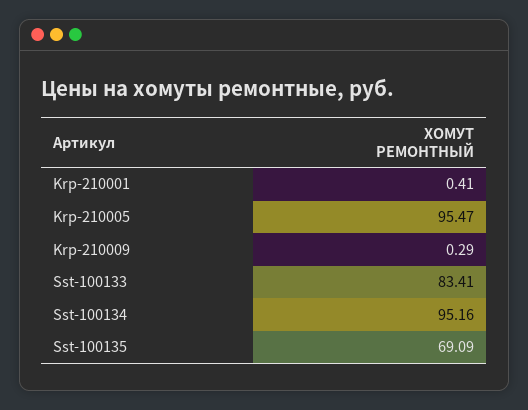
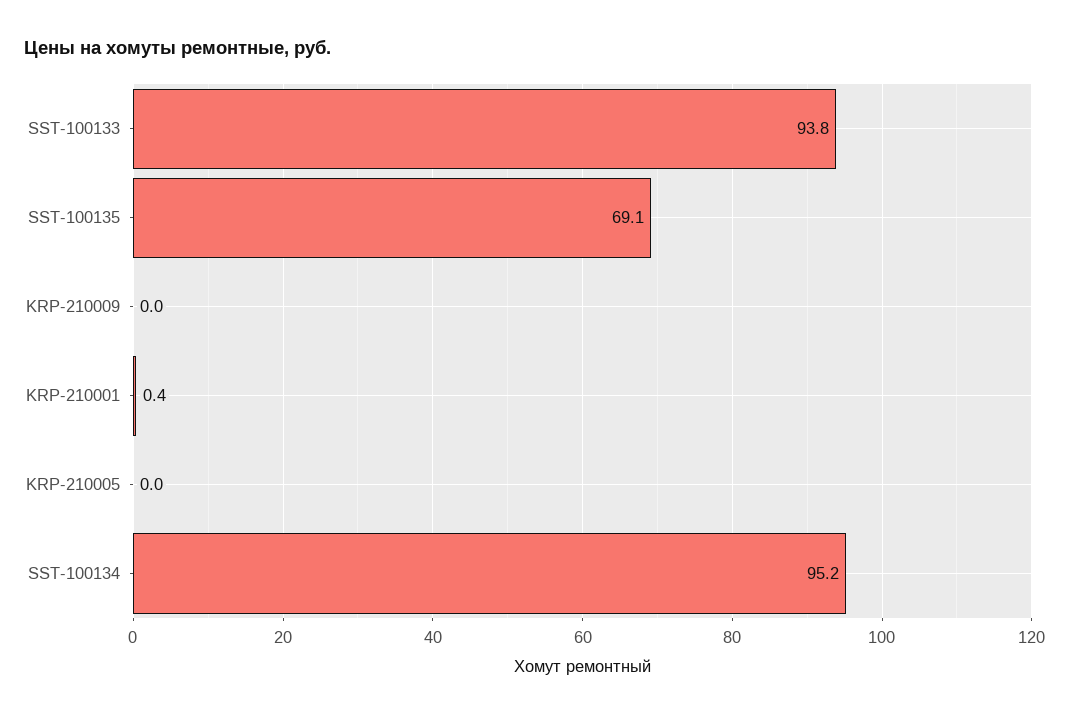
  {
    "Krp-210001": 0.41,
-   "Krp-210005": 95.47,
+   "Krp-210005": 0,
-   "Krp-210009": 0.29,
+   "Krp-210009": 0,
-   "Sst-100133": 83.41,
+   "Sst-100133": 93.8,
    "Sst-100134": 95.16,
    "Sst-100135": 69.09
  }

